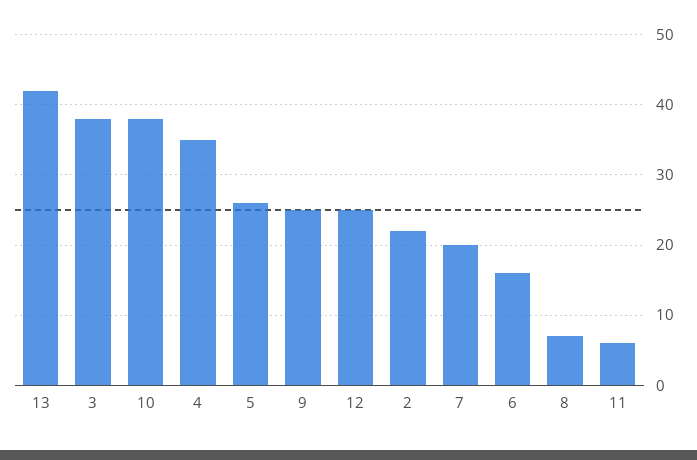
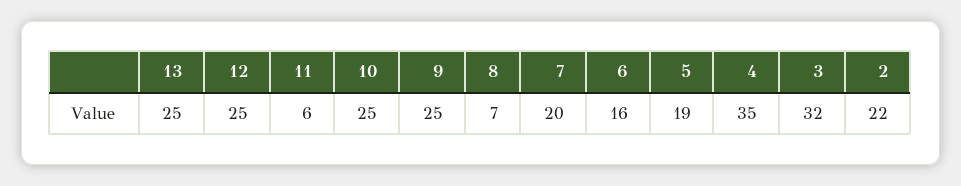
  {
-   "13": 42,
+   "13": 25,
-   "3": 38,
+   "3": 32,
-   "10": 38,
+   "10": 25,
    "4": 35,
-   "5": 26,
+   "5": 19,
    "9": 25,
    "12": 25,
    "2": 22,
    "7": 20,
    "6": 16,
    "8": 7,
    "11": 6
  }

